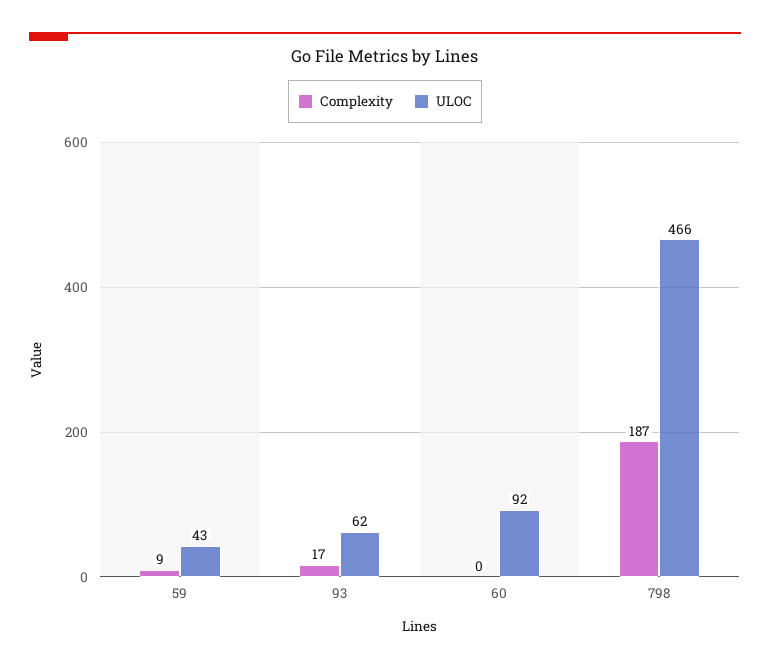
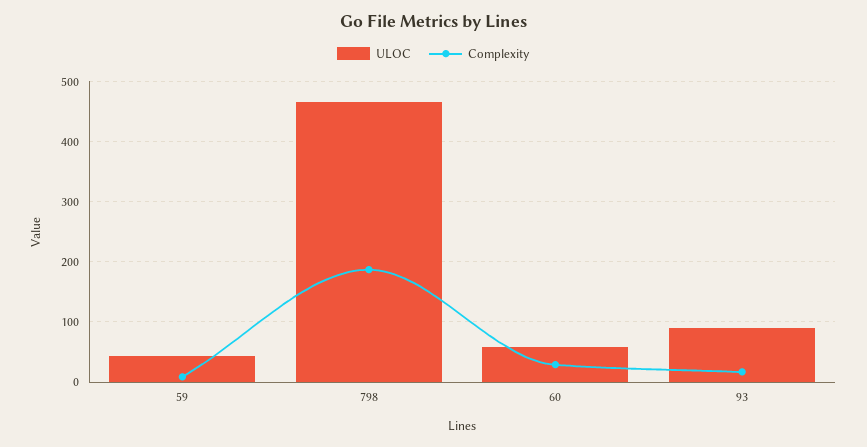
  {
    "Complexity": {
      "59": 9,
      "93": 17,
-     "60": 0,
+     "60": 30,
      "798": 187
    },
    "ULOC": {
      "59": 43,
-     "93": 62,
+     "93": 90,
-     "60": 92,
+     "60": 60,
      "798": 466
    }
  }

